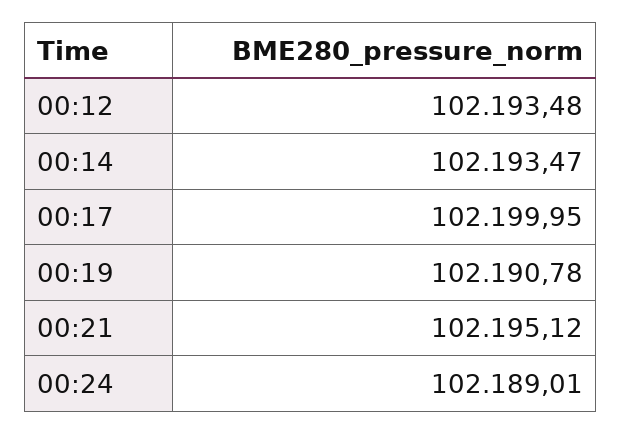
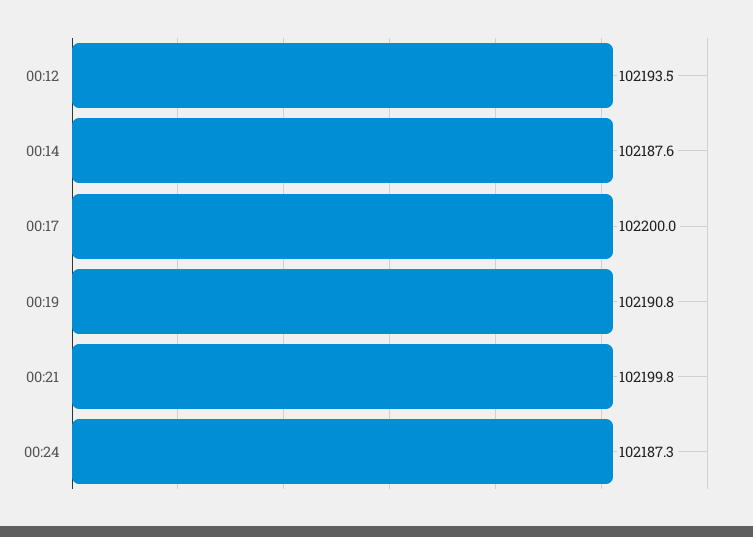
  {
    "00:12": 102193.48,
-   "00:14": 102193.47,
+   "00:14": 102187.6,
    "00:17": 102199.95,
    "00:19": 102190.78,
-   "00:21": 102195.12,
+   "00:21": 102199.8,
-   "00:24": 102189.01
+   "00:24": 102187.3
  }

